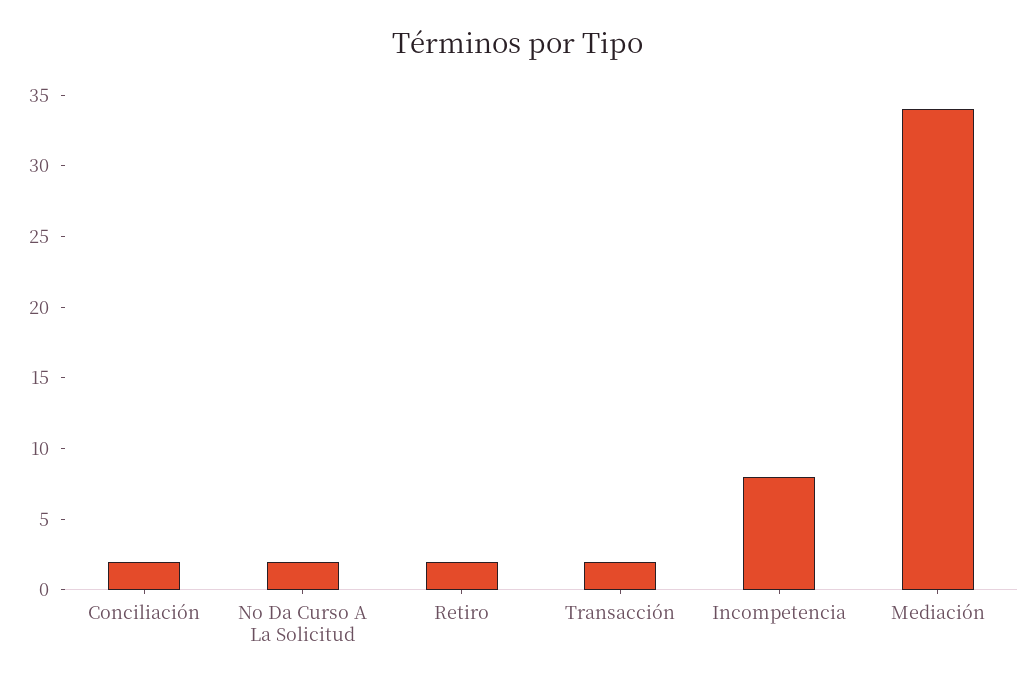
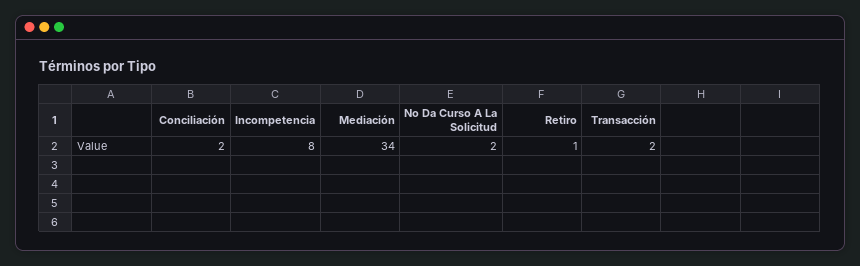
  {
    "Conciliación": 2,
    "No Da Curso A La Solicitud": 2,
-   "Retiro": 2,
+   "Retiro": 1,
    "Transacción": 2,
    "Incompetencia": 8,
    "Mediación": 34
  }

